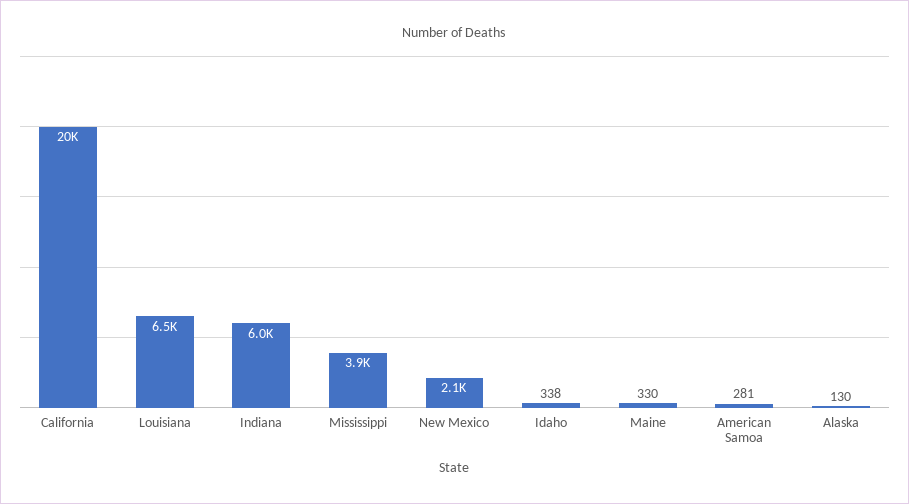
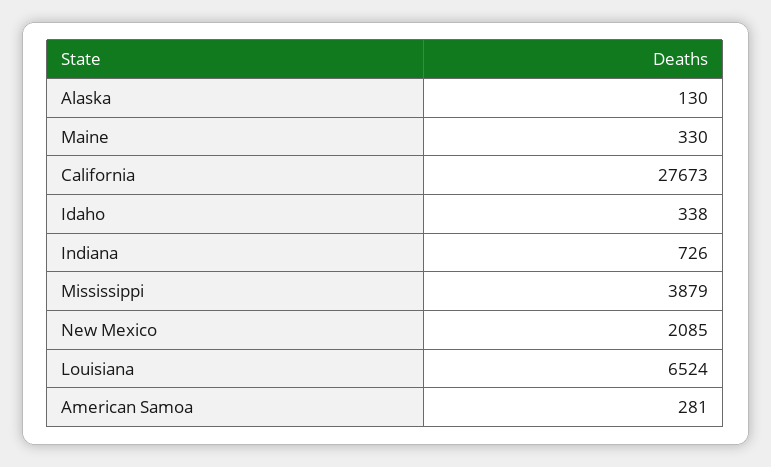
  {
-   "California": 20000,
+   "California": 27673,
    "Louisiana": 6524,
-   "Indiana": 6000,
+   "Indiana": 726,
    "Mississippi": 3879,
    "New Mexico": 2085,
    "Idaho": 338,
    "Maine": 330,
    "American Samoa": 281,
    "Alaska": 130
  }

